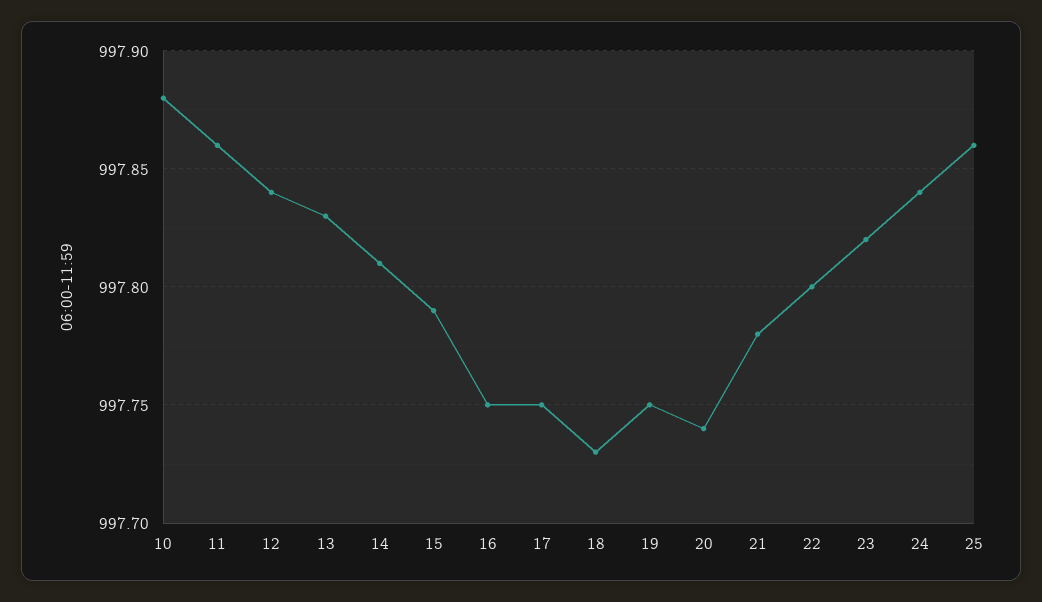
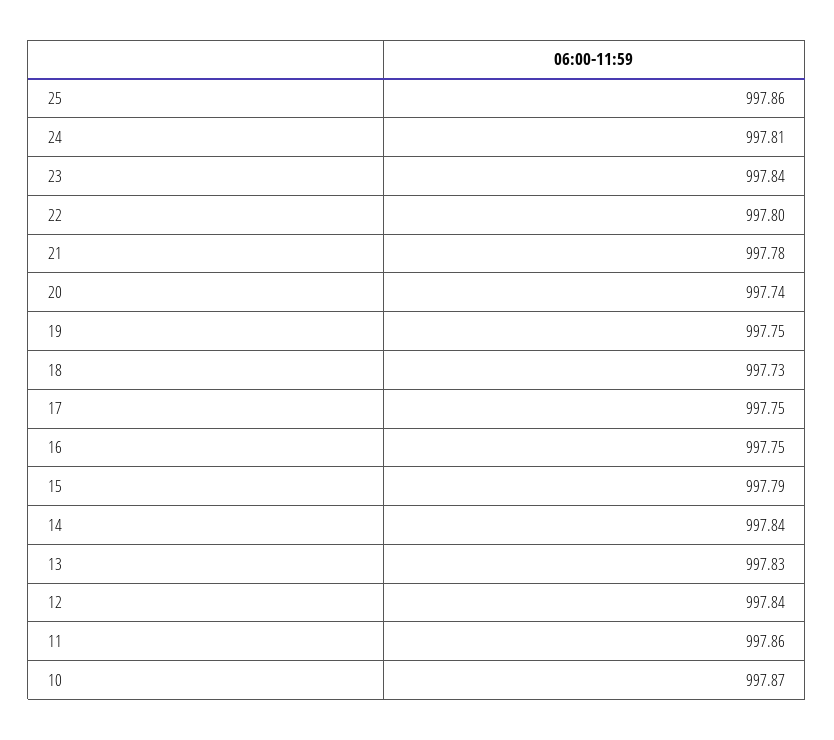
  {
-   "10": 997.88,
+   "10": 997.87,
    "11": 997.86,
    "12": 997.84,
    "13": 997.83,
-   "14": 997.81,
+   "14": 997.84,
    "15": 997.79,
    "16": 997.75,
    "17": 997.75,
    "18": 997.73,
    "19": 997.75,
    "20": 997.74,
    "21": 997.78,
    "22": 997.8,
-   "23": 997.82,
+   "23": 997.84,
-   "24": 997.84,
+   "24": 997.81,
    "25": 997.86
  }

